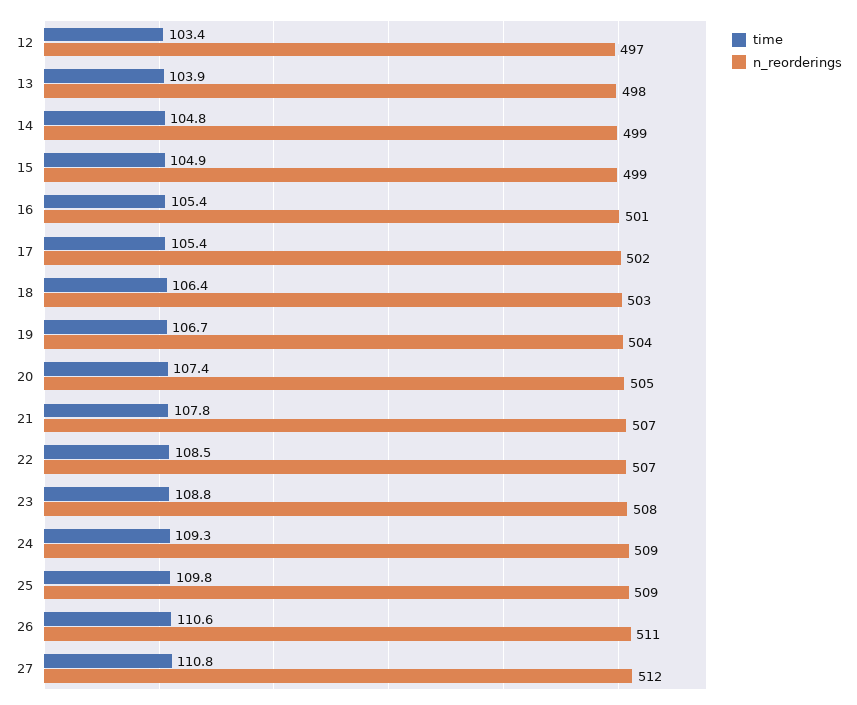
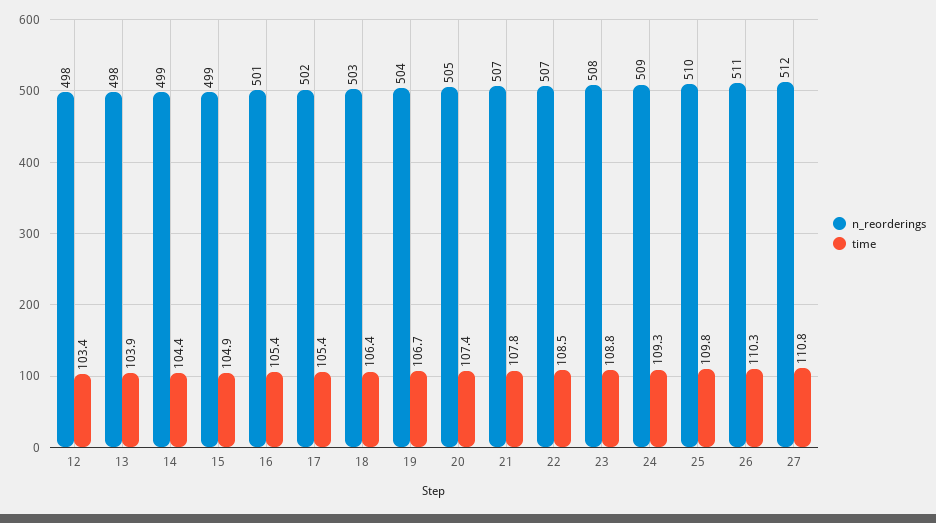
  {
    "time": {
      "12": 103.4,
      "13": 103.9,
-     "14": 104.8,
+     "14": 104.4,
      "15": 104.9,
      "16": 105.4,
      "17": 105.4,
      "18": 106.4,
      "19": 106.7,
      "20": 107.4,
      "21": 107.8,
      "22": 108.5,
      "23": 108.8,
      "24": 109.3,
      "25": 109.8,
-     "26": 110.6,
+     "26": 110.3,
      "27": 110.8
    },
    "n_reorderings": {
-     "12": 497,
+     "12": 498,
      "13": 498,
      "14": 499,
      "15": 499,
      "16": 501,
      "17": 502,
      "18": 503,
      "19": 504,
      "20": 505,
      "21": 507,
      "22": 507,
      "23": 508,
      "24": 509,
-     "25": 509,
+     "25": 510,
      "26": 511,
      "27": 512
    }
  }

